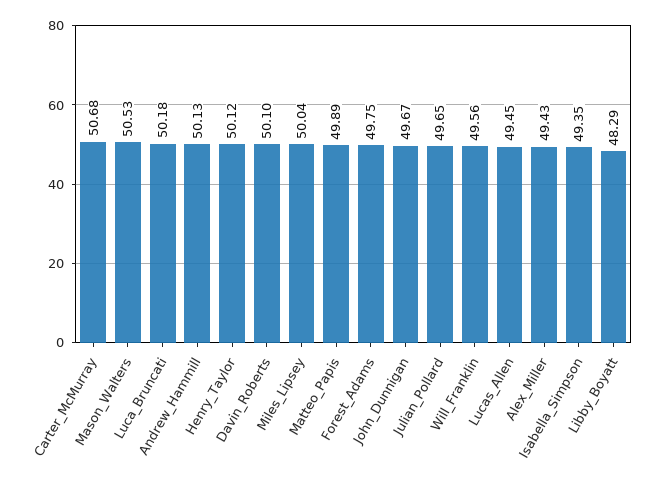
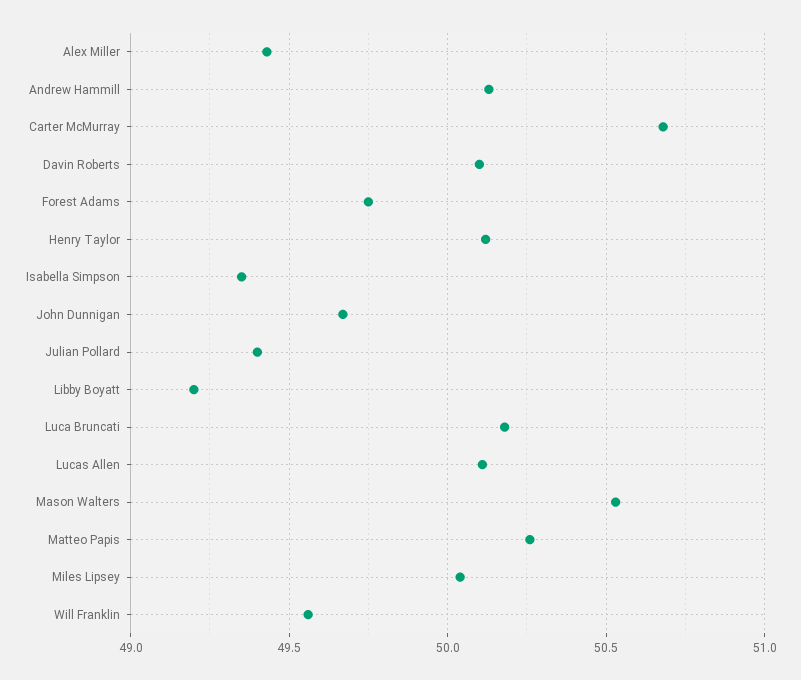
  {
    "Carter_McMurray": 50.68,
    "Mason_Walters": 50.53,
    "Luca_Bruncati": 50.18,
    "Andrew_Hammill": 50.13,
    "Henry_Taylor": 50.12,
    "Davin_Roberts": 50.1,
    "Miles_Lipsey": 50.04,
-   "Matteo_Papis": 49.89,
+   "Matteo_Papis": 50.25,
    "Forest_Adams": 49.75,
    "John_Dunnigan": 49.67,
-   "Julian_Pollard": 49.65,
+   "Julian_Pollard": 49.4,
    "Will_Franklin": 49.56,
-   "Lucas_Allen": 49.45,
+   "Lucas_Allen": 50.1,
    "Alex_Miller": 49.43,
    "Isabella_Simpson": 49.35,
-   "Libby_Boyatt": 48.29
+   "Libby_Boyatt": 49.2
  }

